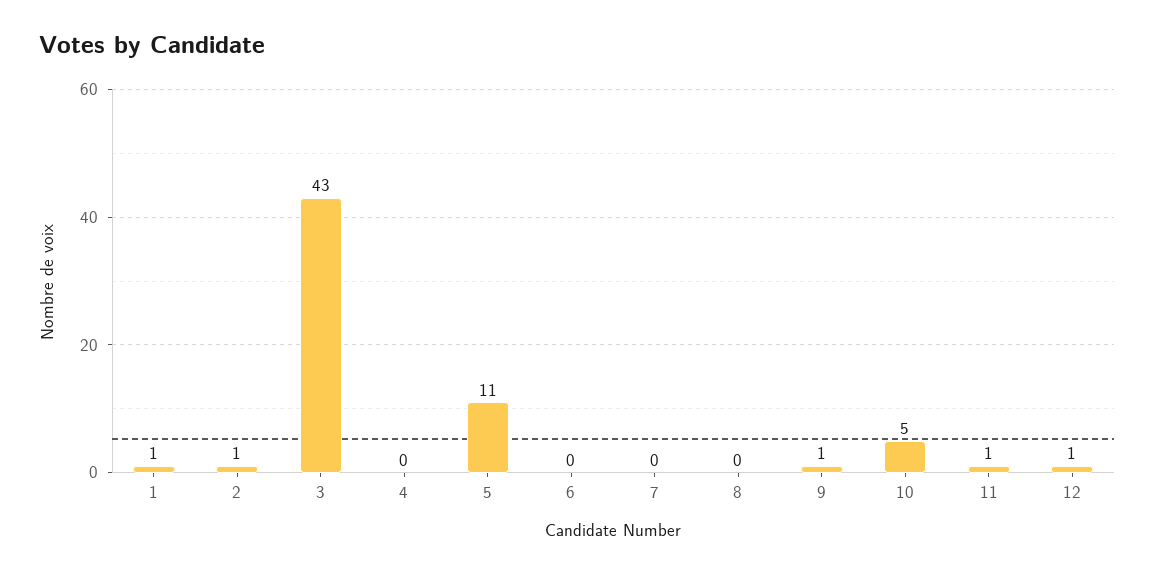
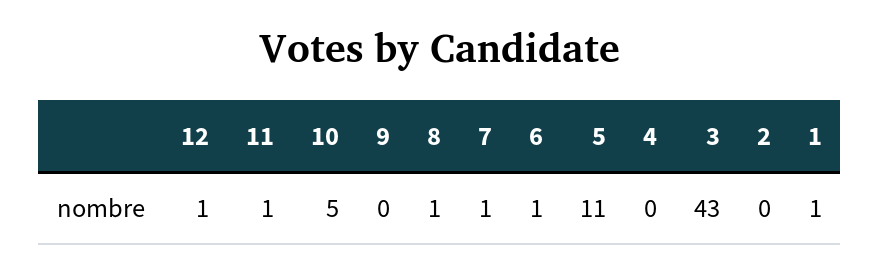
  {
    "1": 1,
-   "2": 1,
+   "2": 0,
    "3": 43,
    "4": 0,
    "5": 11,
-   "6": 0,
+   "6": 1,
-   "7": 0,
+   "7": 1,
-   "8": 0,
+   "8": 1,
-   "9": 1,
+   "9": 0,
    "10": 5,
    "11": 1,
    "12": 1
  }

